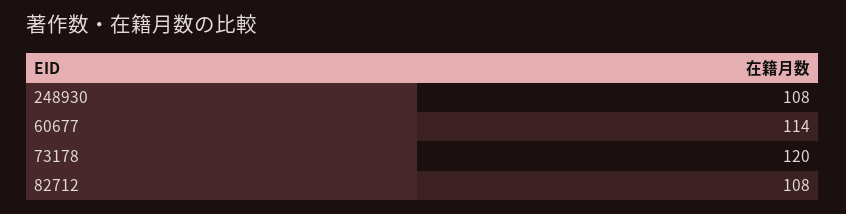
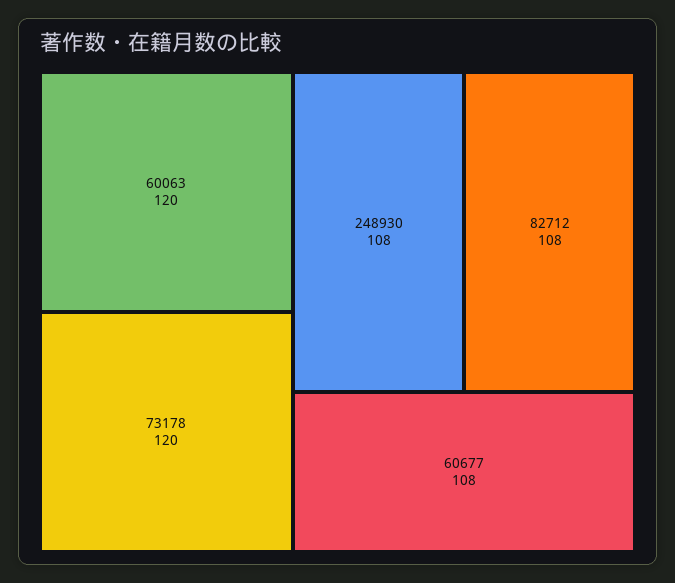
  {
    "248930": 108,
-   "60677": 114,
+   "60677": 108,
    "73178": 120,
-   "82712": 108
+   "82712": 108,
+   "60063": 120
  }

